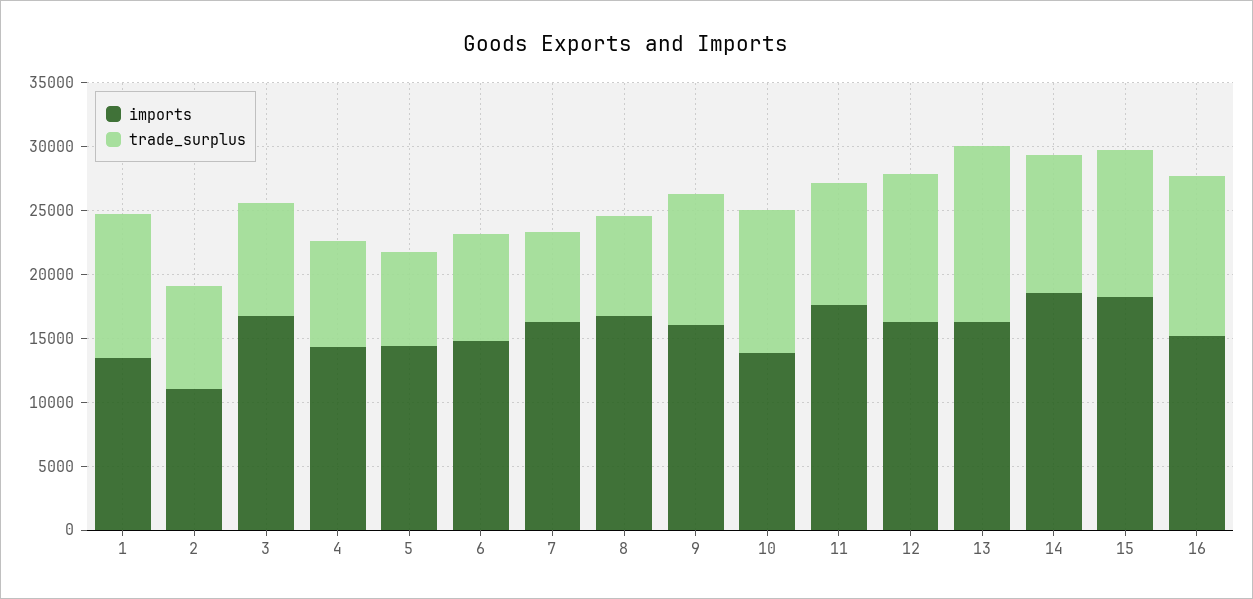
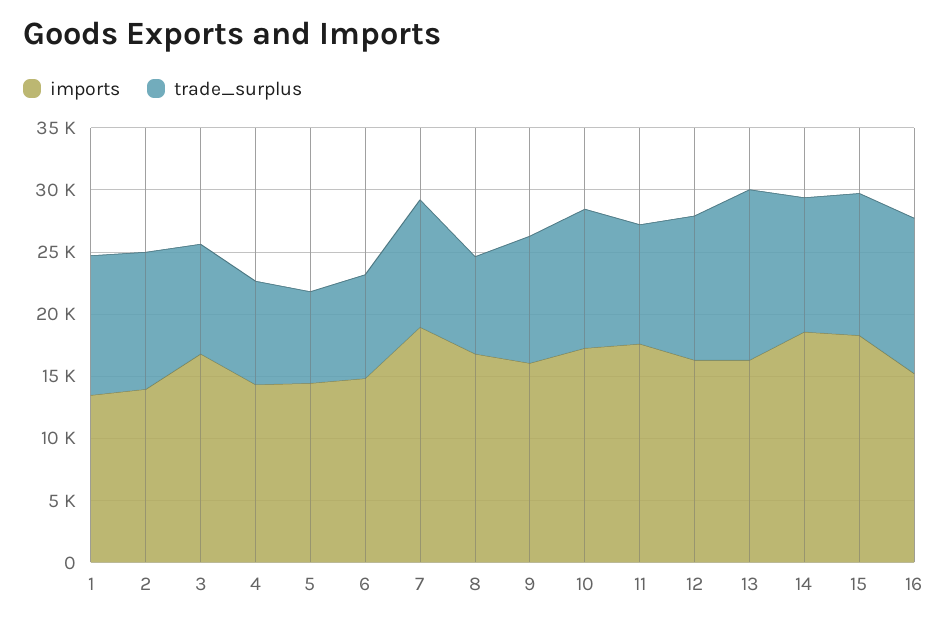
  {
    "imports": {
      "1": 13000,
-     "2": 11000,
+     "2": 14000,
      "3": 17000,
      "4": 14000,
      "5": 14000,
      "6": 15000,
-     "7": 16000,
+     "7": 19000,
      "8": 17000,
      "9": 16000,
-     "10": 14000,
+     "10": 17000,
      "11": 18000,
      "12": 16000,
      "13": 16000,
      "14": 19000,
      "15": 18000,
      "16": 15000
    },
    "trade_surplus": {
      "1": 11000,
-     "2": 8000,
+     "2": 11000,
      "3": 9000,
      "4": 8000,
      "5": 7000,
      "6": 8000,
-     "7": 7000,
+     "7": 10000,
      "8": 8000,
      "9": 10000,
      "10": 11000,
      "11": 10000,
      "12": 12000,
      "13": 14000,
      "14": 11000,
      "15": 11000,
      "16": 13000
    }
  }

